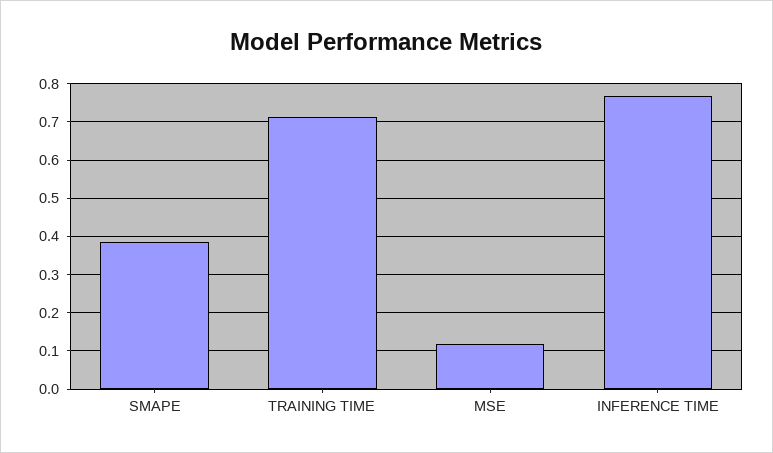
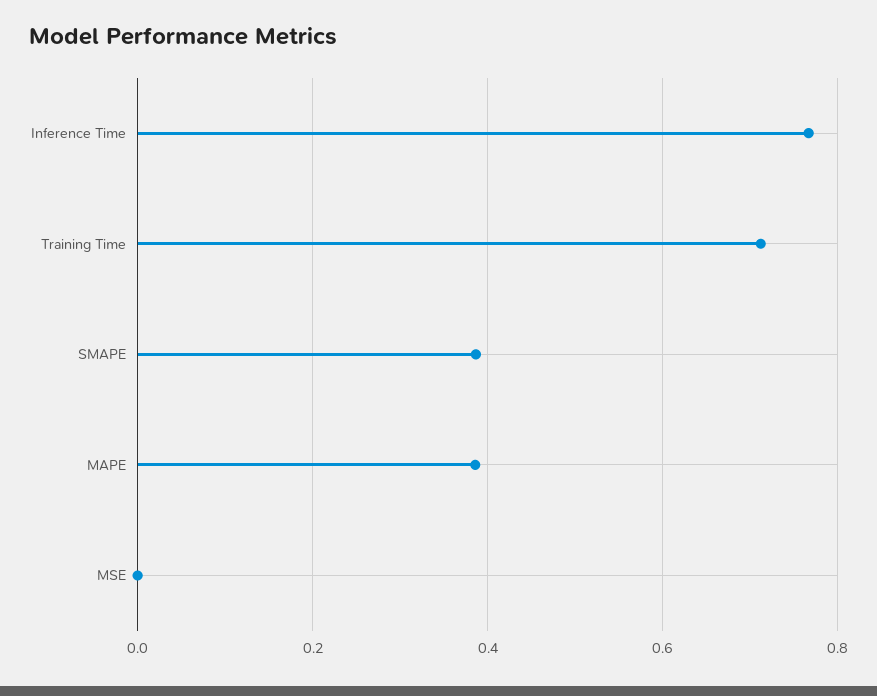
  {
    "SMAPE": 0.38,
    "TRAINING TIME": 0.72,
-   "MSE": 0.12,
+   "MSE": 0,
-   "INFERENCE TIME": 0.76
+   "INFERENCE TIME": 0.76,
+   "MAPE": 0.38
  }

